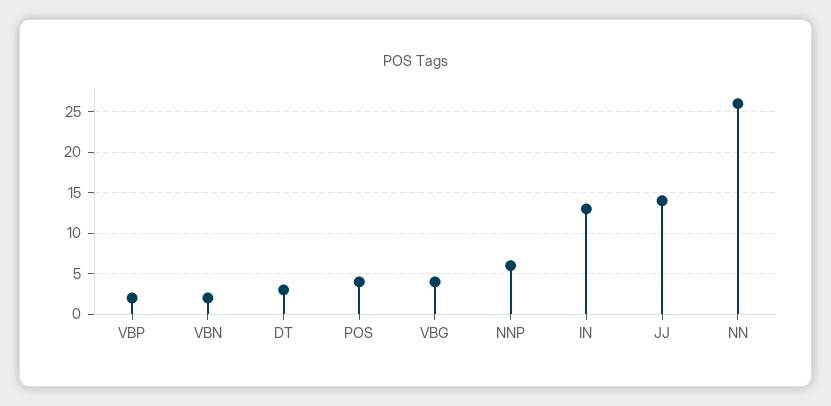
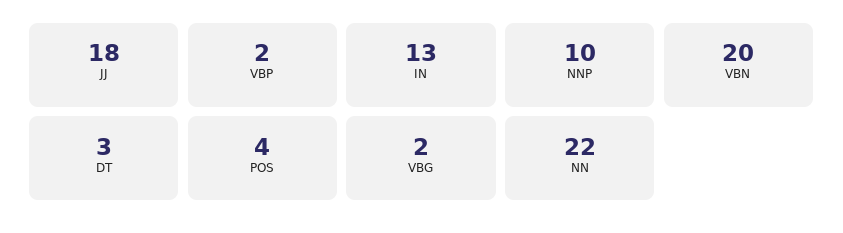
  {
    "VBP": 2,
-   "VBN": 2,
+   "VBN": 20,
    "DT": 3,
    "POS": 4,
-   "VBG": 4,
+   "VBG": 2,
-   "NNP": 6,
+   "NNP": 10,
    "IN": 13,
-   "JJ": 14,
+   "JJ": 18,
-   "NN": 26
+   "NN": 22
  }

